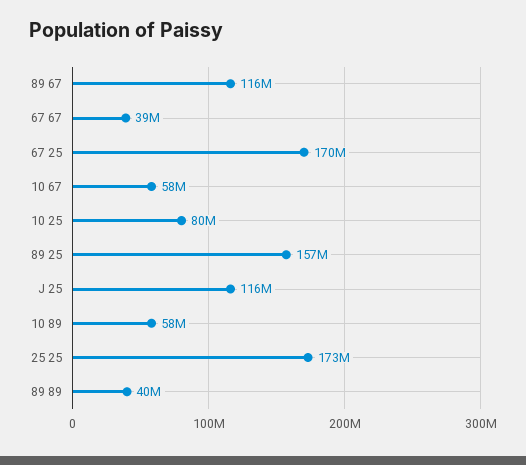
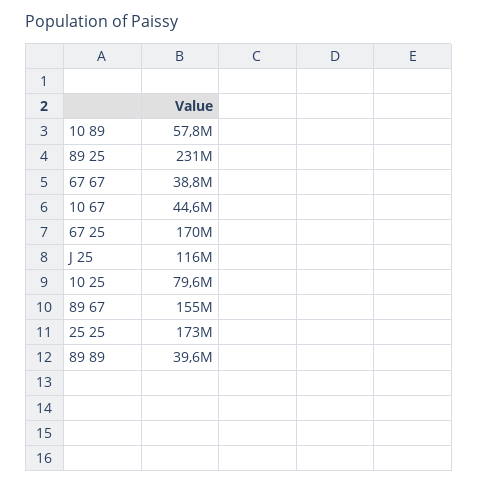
  {
-   "89 67": 116000000,
+   "89 67": 155000000,
    "67 67": 38800000,
    "67 25": 170000000,
-   "10 67": 58000000,
+   "10 67": 44600000,
    "10 25": 79600000,
-   "89 25": 157000000,
+   "89 25": 231000000,
    "J 25": 116000000,
    "10 89": 57800000,
    "25 25": 173000000,
    "89 89": 39600000
  }

